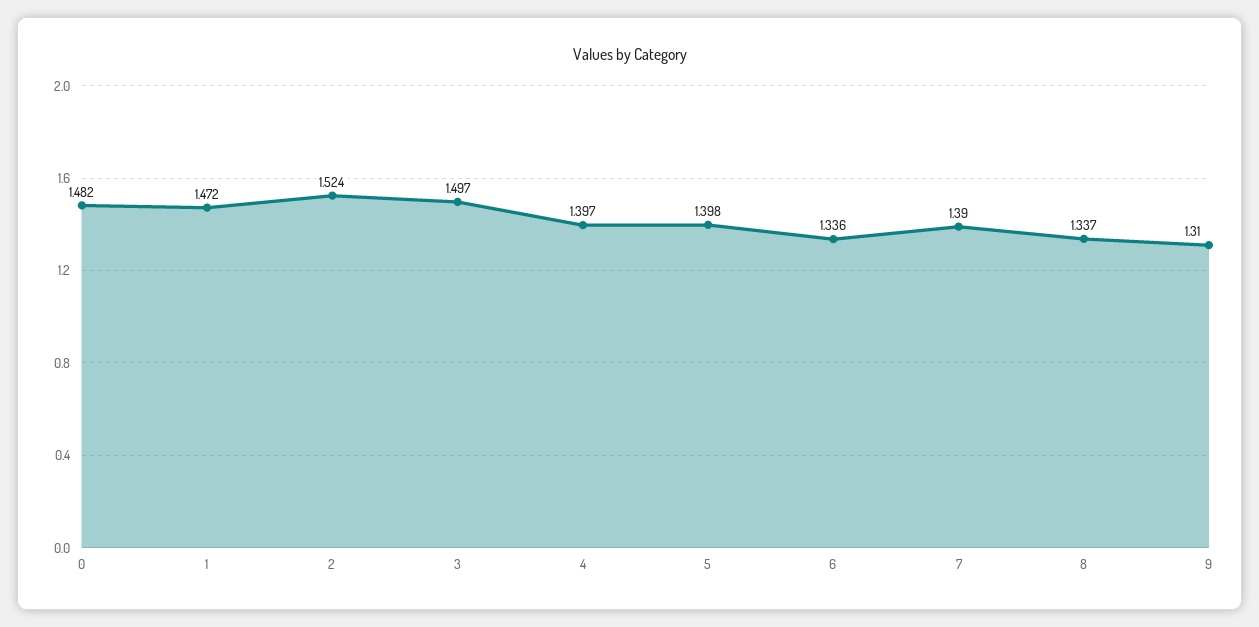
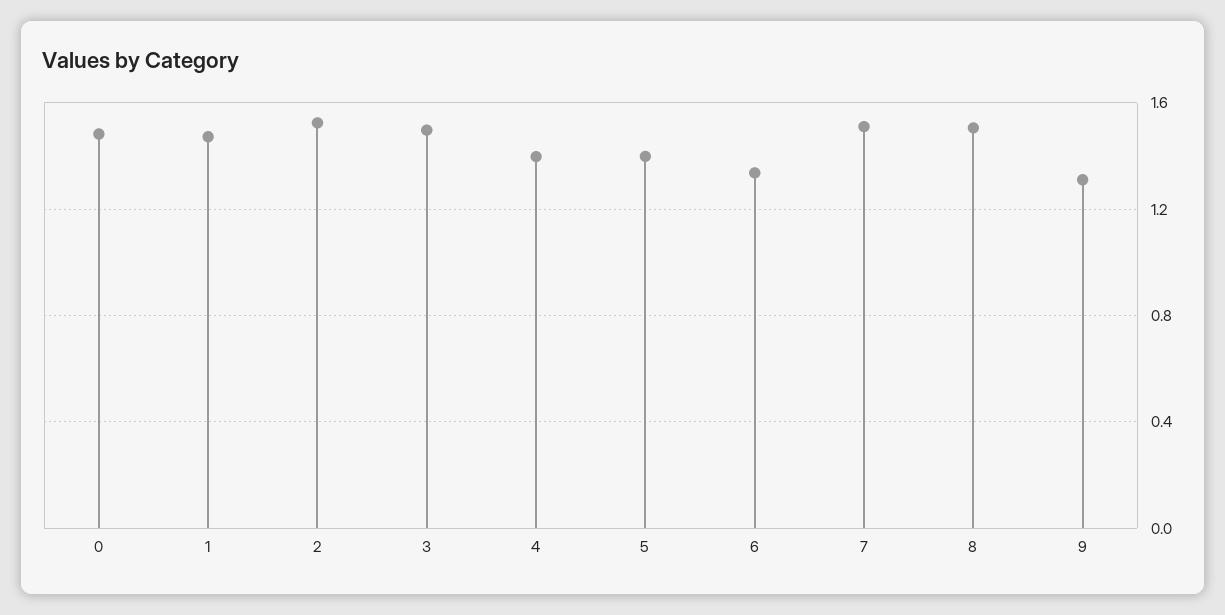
  {
    "0": 1.482,
    "1": 1.472,
    "2": 1.524,
    "3": 1.497,
    "4": 1.397,
    "5": 1.398,
    "6": 1.336,
-   "7": 1.39,
+   "7": 1.5,
-   "8": 1.337,
+   "8": 1.5,
    "9": 1.31
  }

